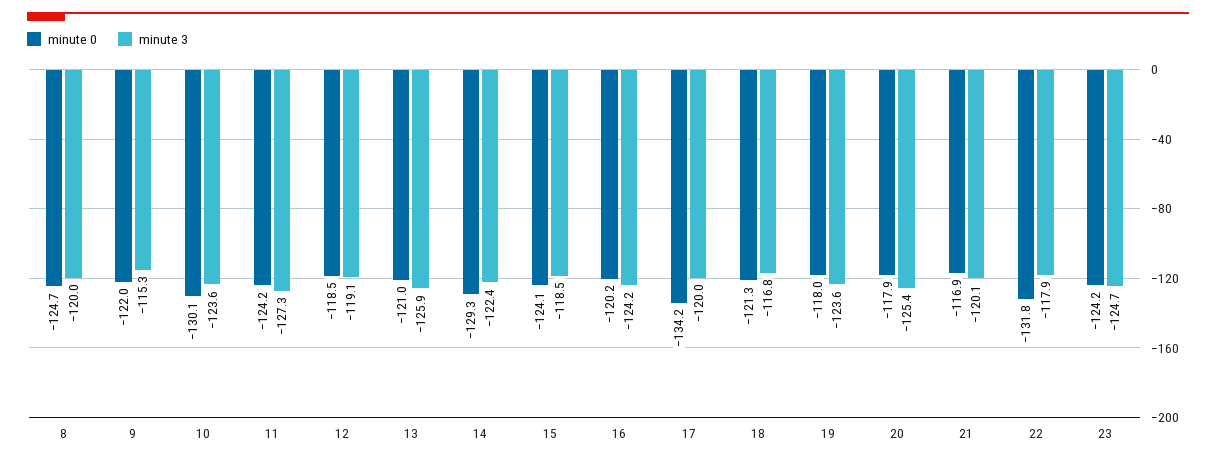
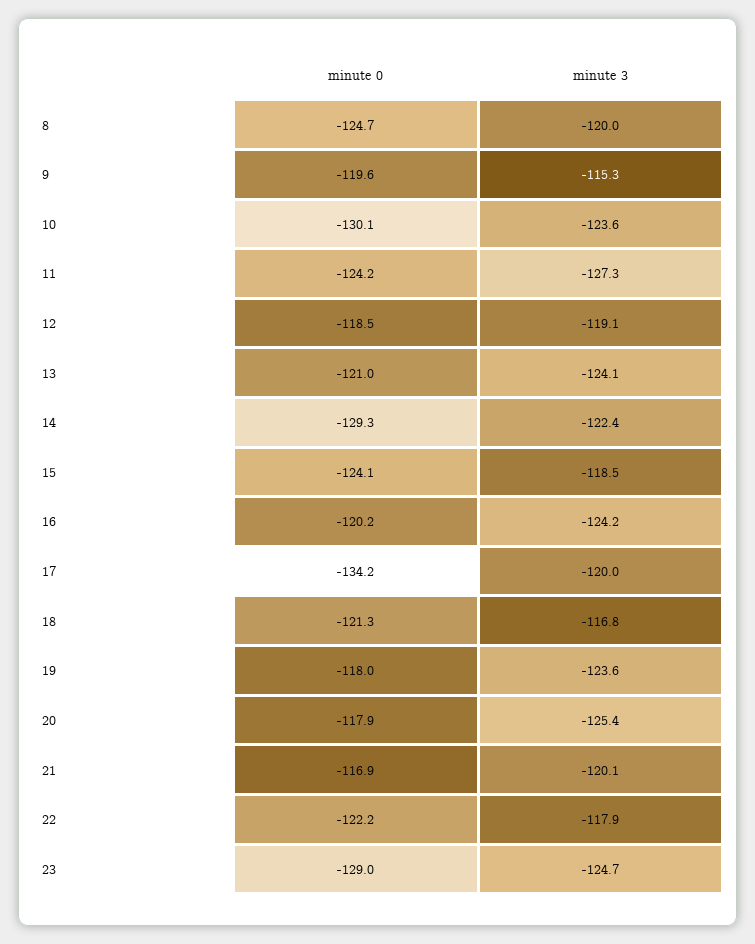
  {
    "minute 0": {
      "8": -124.7,
-     "9": -122,
+     "9": -119.6,
      "10": -130.1,
      "11": -124.2,
      "12": -118.5,
      "13": -121,
      "14": -129.3,
      "15": -124.1,
      "16": -120.2,
      "17": -134.2,
      "18": -121.3,
      "19": -118,
      "20": -117.9,
      "21": -116.9,
-     "22": -131.8,
+     "22": -122.2,
-     "23": -124.2
+     "23": -129
    },
    "minute 3": {
      "8": -120,
      "9": -115.3,
      "10": -123.6,
      "11": -127.3,
      "12": -119.1,
-     "13": -125.9,
+     "13": -124.1,
      "14": -122.4,
      "15": -118.5,
      "16": -124.2,
      "17": -120,
      "18": -116.8,
      "19": -123.6,
      "20": -125.4,
      "21": -120.1,
      "22": -117.9,
      "23": -124.7
    }
  }

